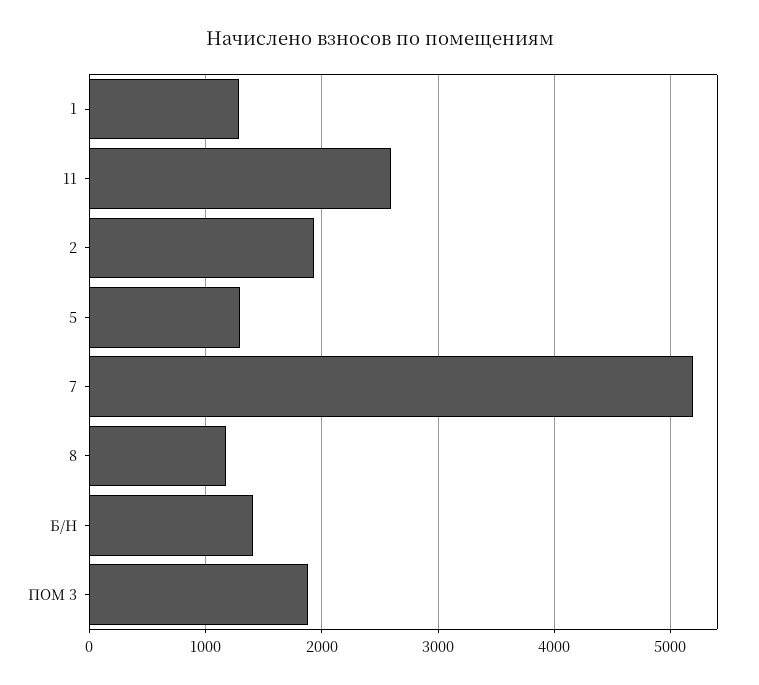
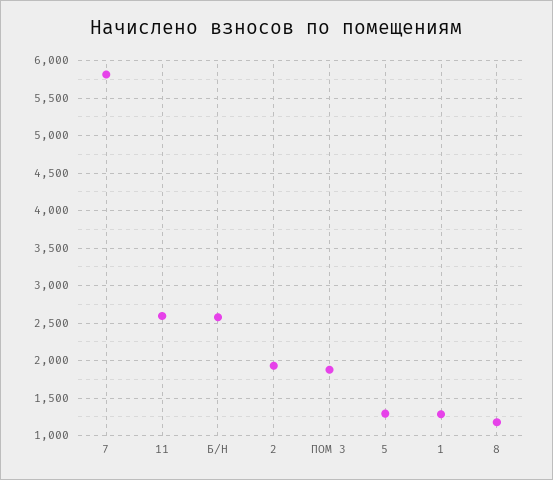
  {
    "1": 1300,
    "11": 2600,
    "2": 1900,
    "5": 1300,
-   "7": 5200,
+   "7": 5800,
    "8": 1200,
-   "Б/Н": 1400,
+   "Б/Н": 2600,
    "ПОМ 3": 1900
  }

